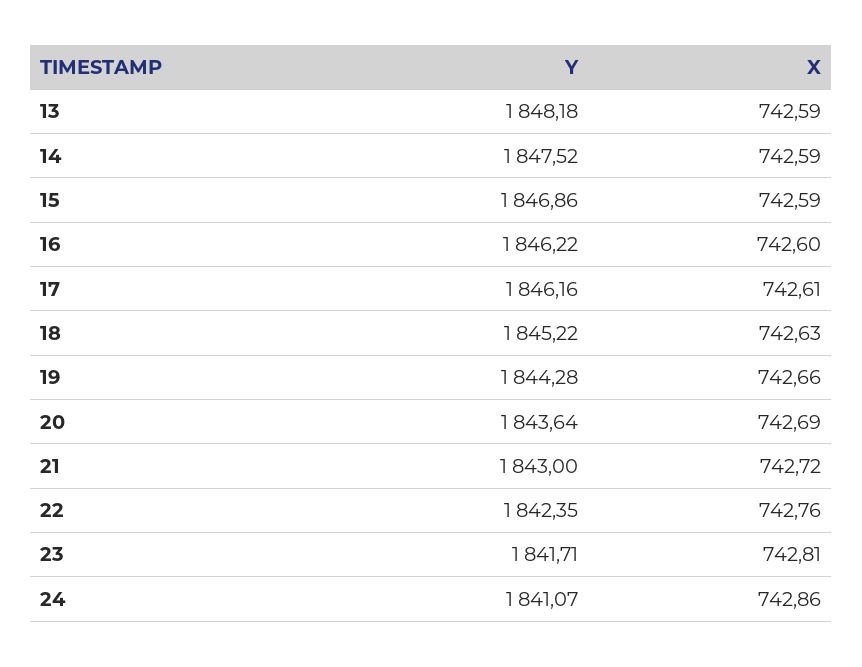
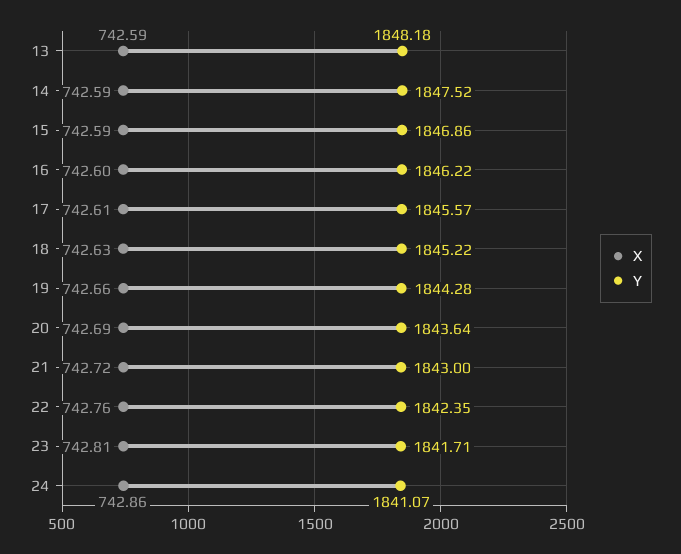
  {
    "Y": {
      "13": 1848.18,
      "14": 1847.52,
      "15": 1846.86,
      "16": 1846.22,
-     "17": 1846.16,
+     "17": 1845.57,
      "18": 1845.22,
      "19": 1844.28,
      "20": 1843.64,
      "21": 1843,
      "22": 1842.35,
      "23": 1841.71,
      "24": 1841.07
    },
    "X": {
      "13": 742.59,
      "14": 742.59,
      "15": 742.59,
      "16": 742.6,
      "17": 742.61,
      "18": 742.63,
      "19": 742.66,
      "20": 742.69,
      "21": 742.72,
      "22": 742.76,
      "23": 742.81,
      "24": 742.86
    }
  }

